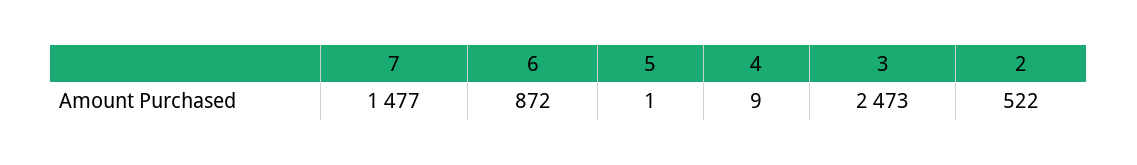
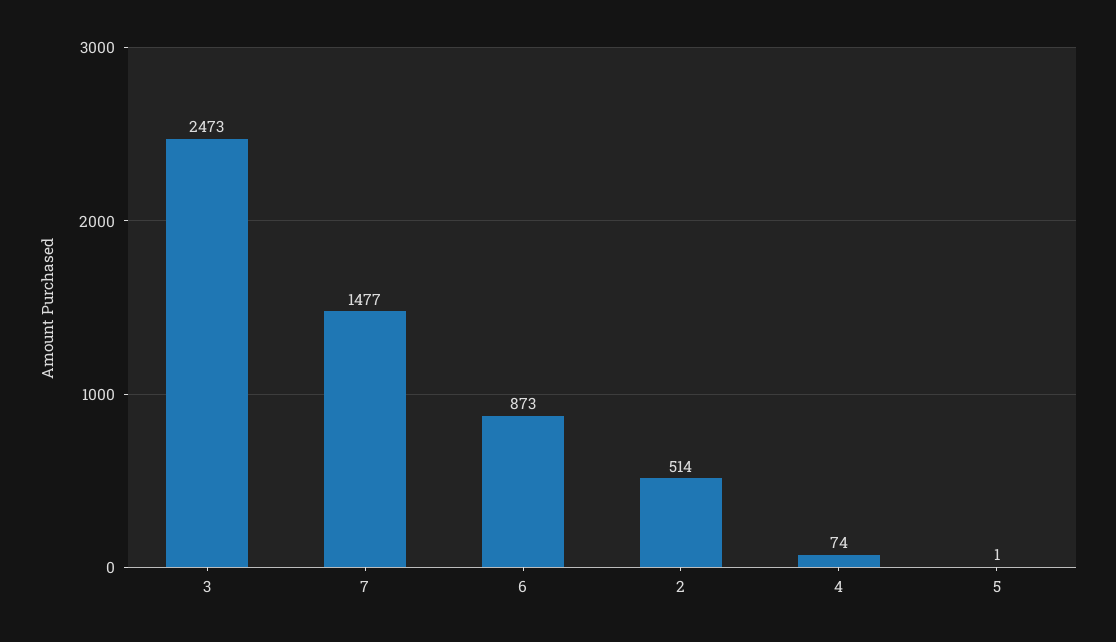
  {
    "7": 1477,
-   "6": 872,
+   "6": 873,
    "5": 1,
-   "4": 9,
+   "4": 74,
    "3": 2473,
-   "2": 522
+   "2": 514
  }

